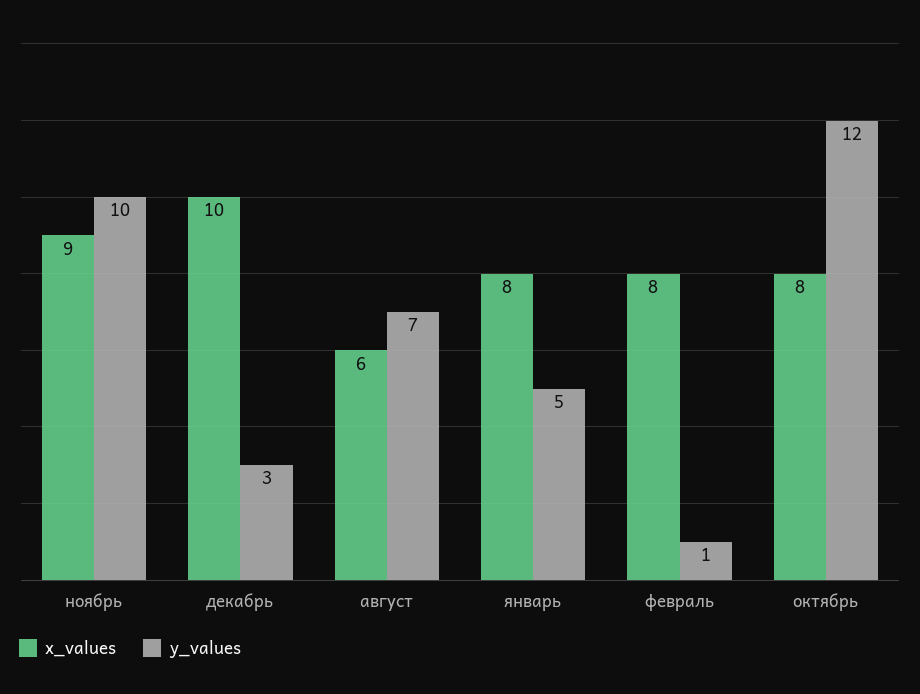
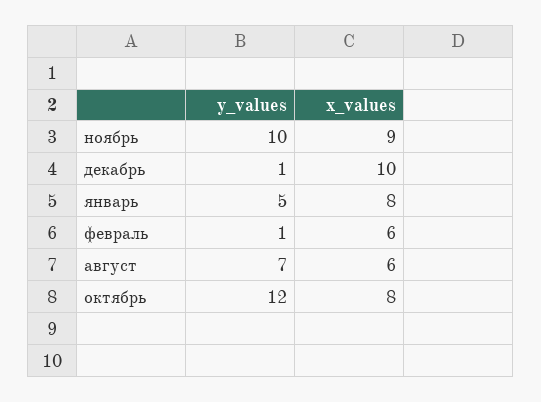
  {
    "x_values": {
      "ноябрь": 9,
      "декабрь": 10,
      "август": 6,
      "январь": 8,
-     "февраль": 8,
+     "февраль": 6,
      "октябрь": 8
    },
    "y_values": {
      "ноябрь": 10,
-     "декабрь": 3,
+     "декабрь": 1,
      "август": 7,
      "январь": 5,
      "февраль": 1,
      "октябрь": 12
    }
  }

